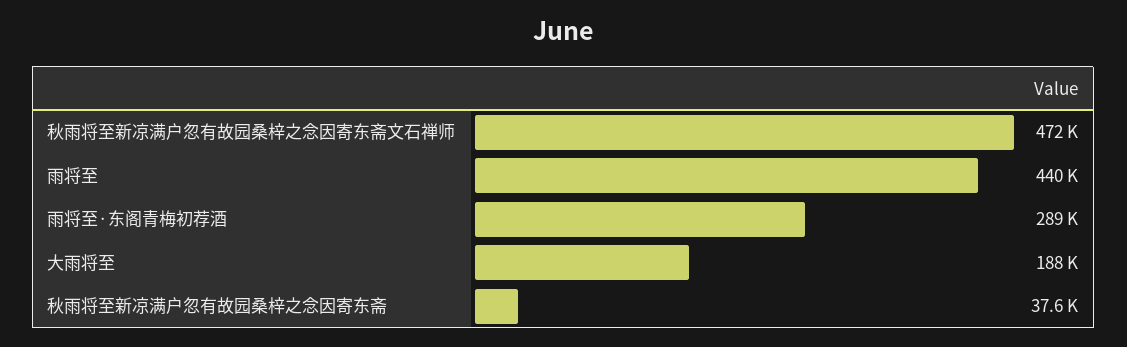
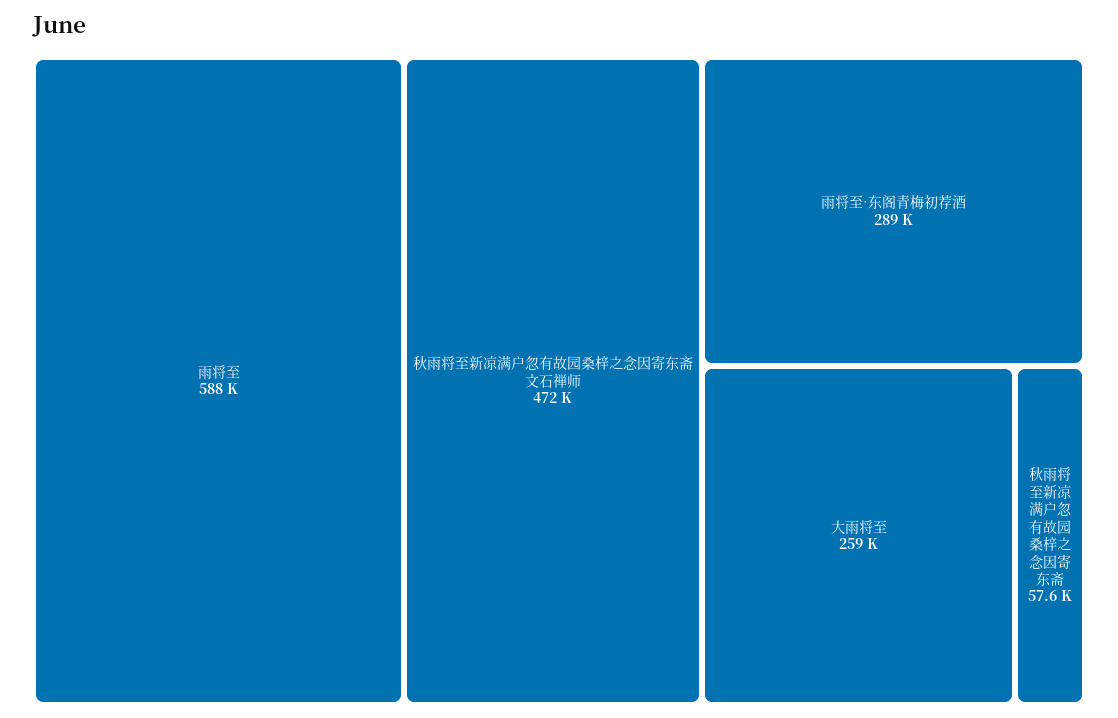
  {
    "秋雨将至新凉满户忽有故园桑梓之念因寄东斋文石禅师": 472000,
-   "雨将至": 440000,
+   "雨将至": 588000,
    "雨将至·东阁青梅初荐酒": 289000,
-   "大雨将至": 188000,
+   "大雨将至": 259000,
-   "秋雨将至新凉满户忽有故园桑梓之念因寄东斋": 37600
+   "秋雨将至新凉满户忽有故园桑梓之念因寄东斋": 57600
  }

